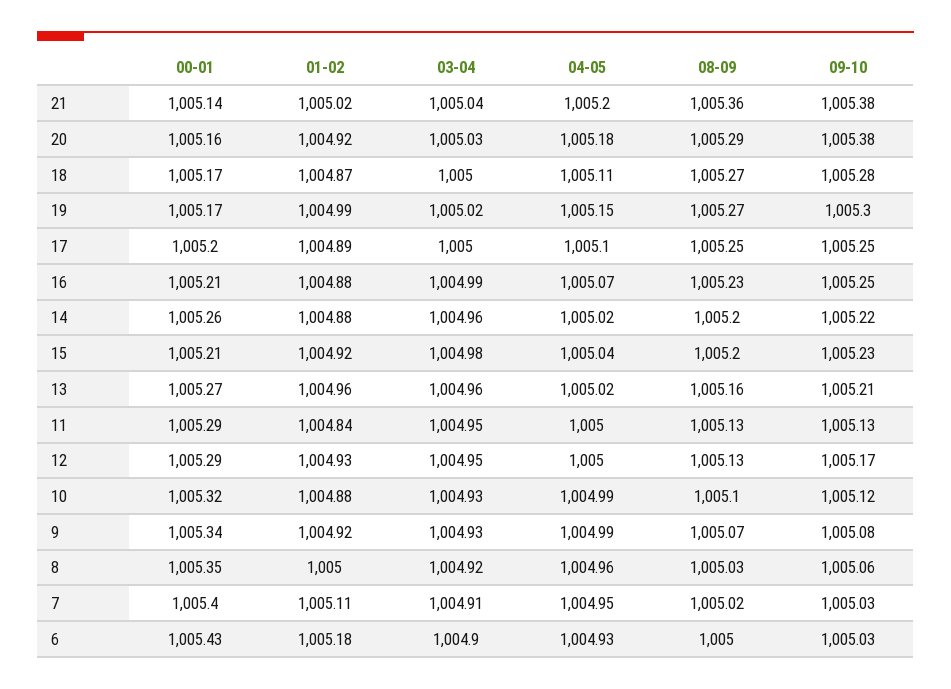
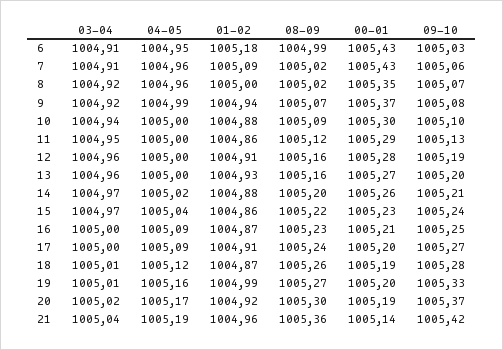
  {
    "00-01": {
      "21": 1005.14,
-     "20": 1005.16,
+     "20": 1005.19,
-     "18": 1005.17,
+     "18": 1005.19,
-     "19": 1005.17,
+     "19": 1005.2,
      "17": 1005.2,
      "16": 1005.21,
      "14": 1005.26,
-     "15": 1005.21,
+     "15": 1005.23,
      "13": 1005.27,
      "11": 1005.29,
-     "12": 1005.29,
+     "12": 1005.28,
-     "10": 1005.32,
+     "10": 1005.3,
-     "9": 1005.34,
+     "9": 1005.37,
      "8": 1005.35,
-     "7": 1005.4,
+     "7": 1005.43,
      "6": 1005.43
    },
    "01-02": {
-     "21": 1005.02,
+     "21": 1004.96,
      "20": 1004.92,
      "18": 1004.87,
      "19": 1004.99,
-     "17": 1004.89,
+     "17": 1004.91,
-     "16": 1004.88,
+     "16": 1004.87,
      "14": 1004.88,
-     "15": 1004.92,
+     "15": 1004.86,
-     "13": 1004.96,
+     "13": 1004.93,
-     "11": 1004.84,
+     "11": 1004.86,
-     "12": 1004.93,
+     "12": 1004.91,
      "10": 1004.88,
-     "9": 1004.92,
+     "9": 1004.94,
      "8": 1005,
-     "7": 1005.11,
+     "7": 1005.09,
      "6": 1005.18
    },
    "03-04": {
      "21": 1005.04,
-     "20": 1005.03,
+     "20": 1005.02,
-     "18": 1005,
+     "18": 1005.01,
-     "19": 1005.02,
+     "19": 1005.01,
      "17": 1005,
-     "16": 1004.99,
+     "16": 1005,
-     "14": 1004.96,
+     "14": 1004.97,
-     "15": 1004.98,
+     "15": 1004.97,
      "13": 1004.96,
      "11": 1004.95,
-     "12": 1004.95,
+     "12": 1004.96,
-     "10": 1004.93,
+     "10": 1004.94,
-     "9": 1004.93,
+     "9": 1004.92,
      "8": 1004.92,
      "7": 1004.91,
-     "6": 1004.9
+     "6": 1004.91
    },
    "04-05": {
-     "21": 1005.2,
+     "21": 1005.19,
-     "20": 1005.18,
+     "20": 1005.17,
-     "18": 1005.11,
+     "18": 1005.12,
-     "19": 1005.15,
+     "19": 1005.16,
-     "17": 1005.1,
+     "17": 1005.09,
-     "16": 1005.07,
+     "16": 1005.09,
      "14": 1005.02,
      "15": 1005.04,
-     "13": 1005.02,
+     "13": 1005,
      "11": 1005,
      "12": 1005,
-     "10": 1004.99,
+     "10": 1005,
      "9": 1004.99,
      "8": 1004.96,
-     "7": 1004.95,
+     "7": 1004.96,
-     "6": 1004.93
+     "6": 1004.95
    },
    "08-09": {
      "21": 1005.36,
-     "20": 1005.29,
+     "20": 1005.3,
-     "18": 1005.27,
+     "18": 1005.26,
      "19": 1005.27,
-     "17": 1005.25,
+     "17": 1005.24,
      "16": 1005.23,
      "14": 1005.2,
-     "15": 1005.2,
+     "15": 1005.22,
      "13": 1005.16,
-     "11": 1005.13,
+     "11": 1005.12,
-     "12": 1005.13,
+     "12": 1005.16,
-     "10": 1005.1,
+     "10": 1005.09,
      "9": 1005.07,
-     "8": 1005.03,
+     "8": 1005.02,
      "7": 1005.02,
-     "6": 1005
+     "6": 1004.99
    },
    "09-10": {
-     "21": 1005.38,
+     "21": 1005.42,
-     "20": 1005.38,
+     "20": 1005.37,
      "18": 1005.28,
-     "19": 1005.3,
+     "19": 1005.33,
-     "17": 1005.25,
+     "17": 1005.27,
      "16": 1005.25,
-     "14": 1005.22,
+     "14": 1005.21,
-     "15": 1005.23,
+     "15": 1005.24,
-     "13": 1005.21,
+     "13": 1005.2,
      "11": 1005.13,
-     "12": 1005.17,
+     "12": 1005.19,
-     "10": 1005.12,
+     "10": 1005.1,
      "9": 1005.08,
-     "8": 1005.06,
+     "8": 1005.07,
-     "7": 1005.03,
+     "7": 1005.06,
      "6": 1005.03
    }
  }

